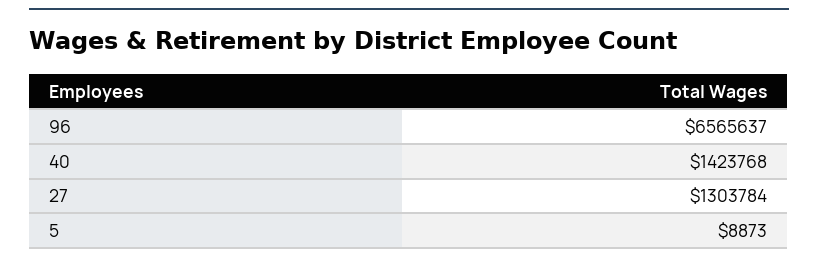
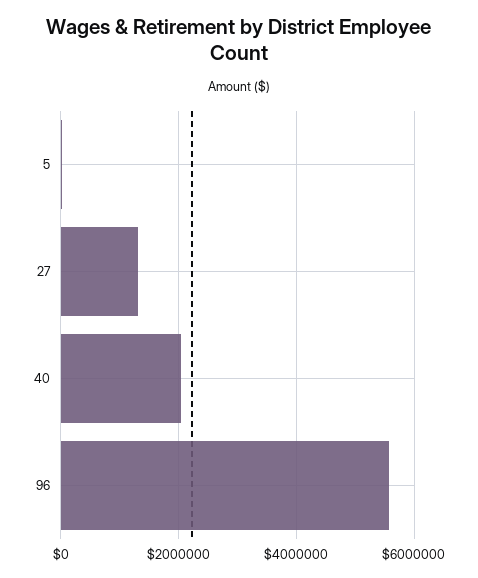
  {
-   "96": 6565637,
+   "96": 5600000,
-   "40": 1423768,
+   "40": 2000000,
    "27": 1303784,
    "5": 8873
  }

